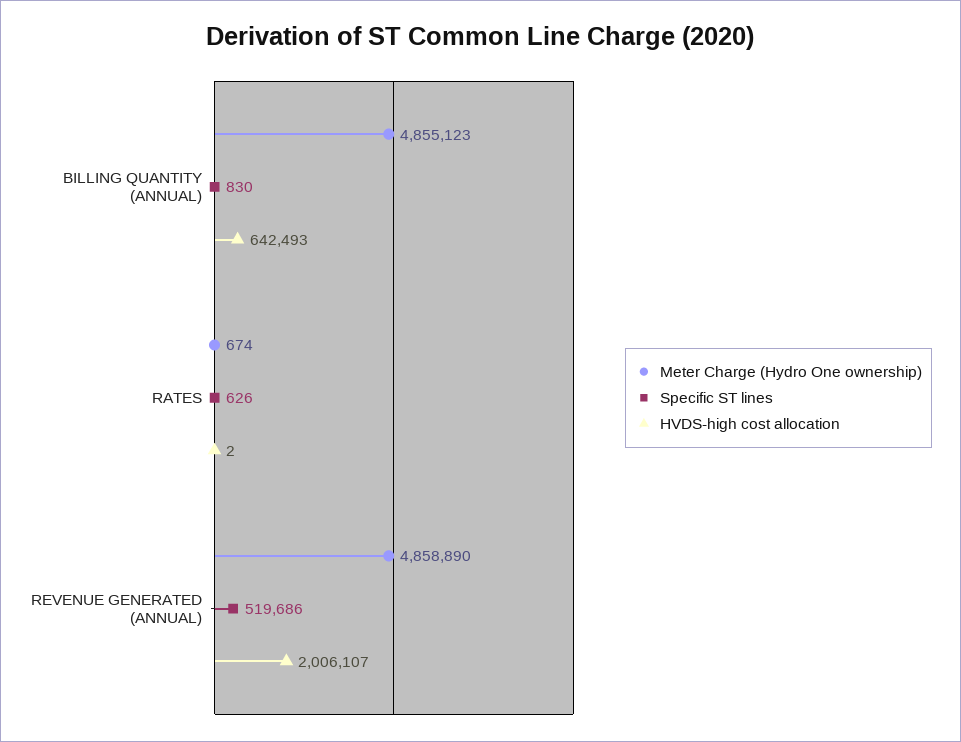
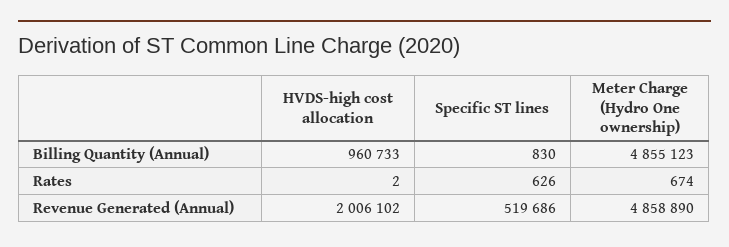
  {
    "Meter Charge (Hydro One ownership)": {
      "BILLING QUANTITY (ANNUAL)": 4855123,
      "RATES": 674,
      "REVENUE GENERATED (ANNUAL)": 4858890
    },
    "Specific ST lines": {
      "BILLING QUANTITY (ANNUAL)": 830,
      "RATES": 626,
      "REVENUE GENERATED (ANNUAL)": 519686
    },
    "HVDS-high cost allocation": {
-     "BILLING QUANTITY (ANNUAL)": 642493,
+     "BILLING QUANTITY (ANNUAL)": 960733,
      "RATES": 2,
-     "REVENUE GENERATED (ANNUAL)": 2006107
+     "REVENUE GENERATED (ANNUAL)": 2006102
    }
  }

